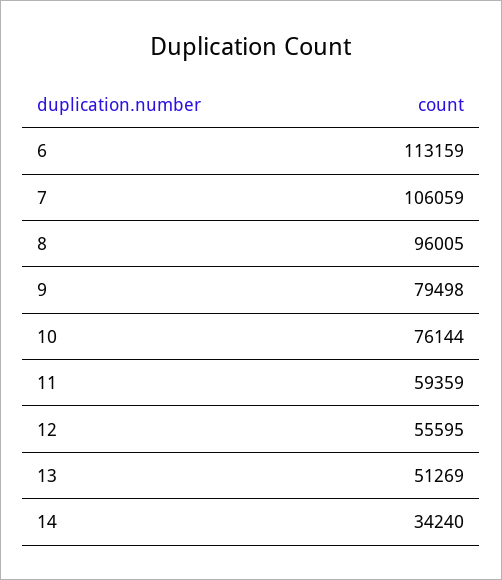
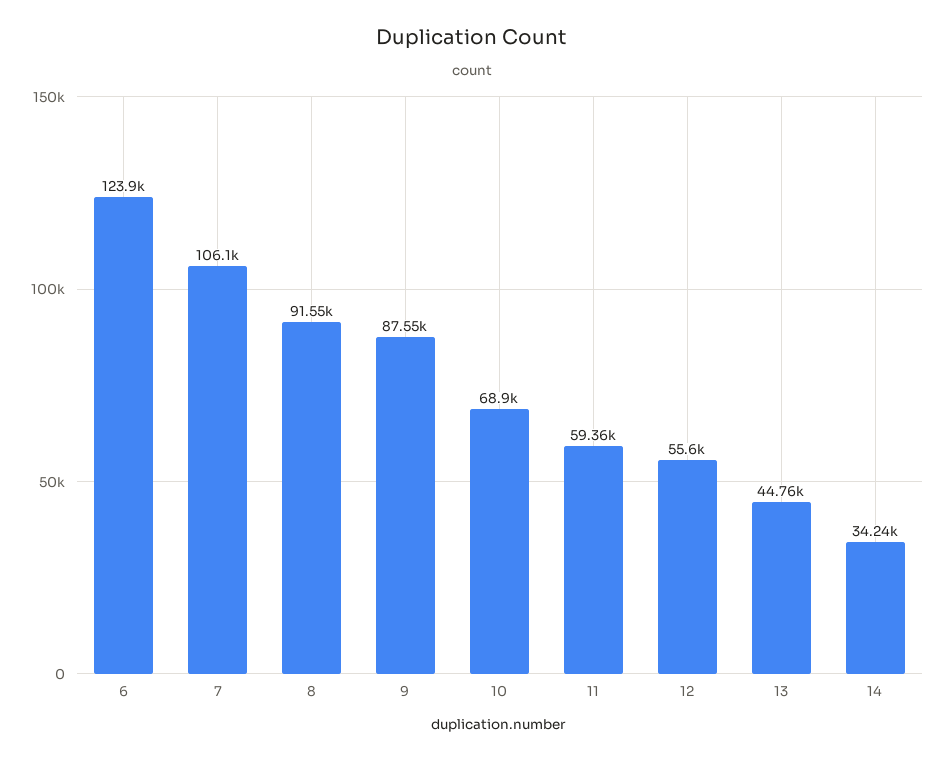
  {
-   "6": 113159,
+   "6": 123900,
    "7": 106059,
-   "8": 96005,
+   "8": 91550,
-   "9": 79498,
+   "9": 87550,
-   "10": 76144,
+   "10": 68900,
    "11": 59359,
    "12": 55595,
-   "13": 51269,
+   "13": 44760,
    "14": 34240
  }

